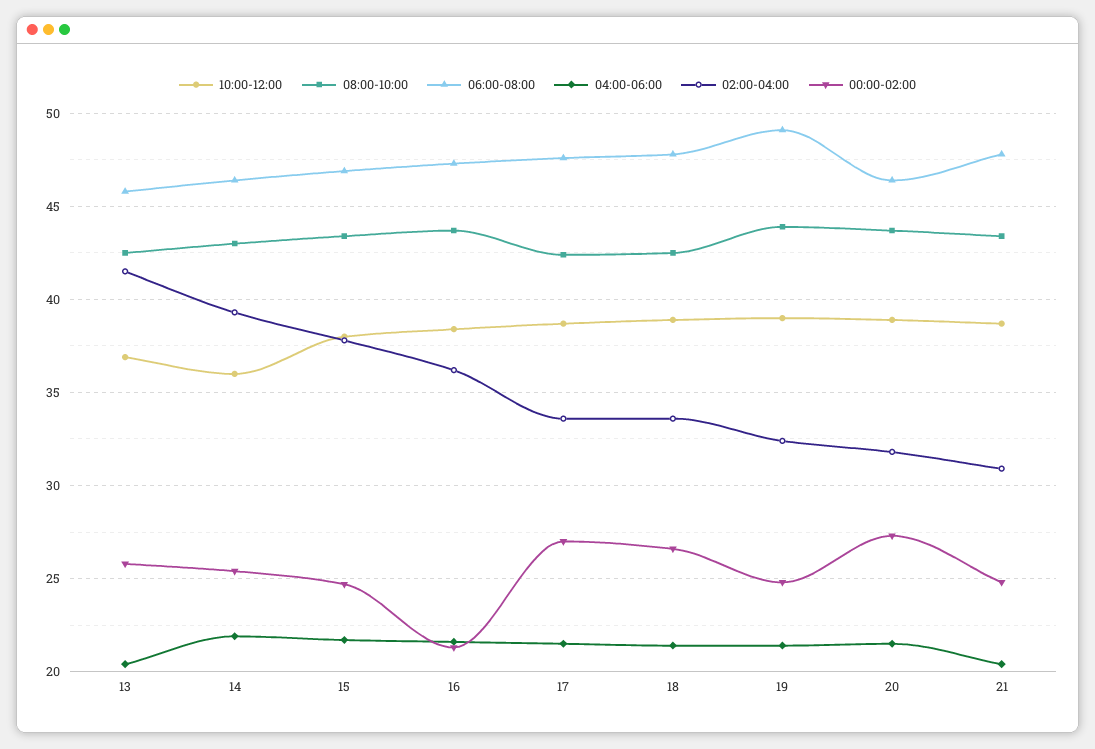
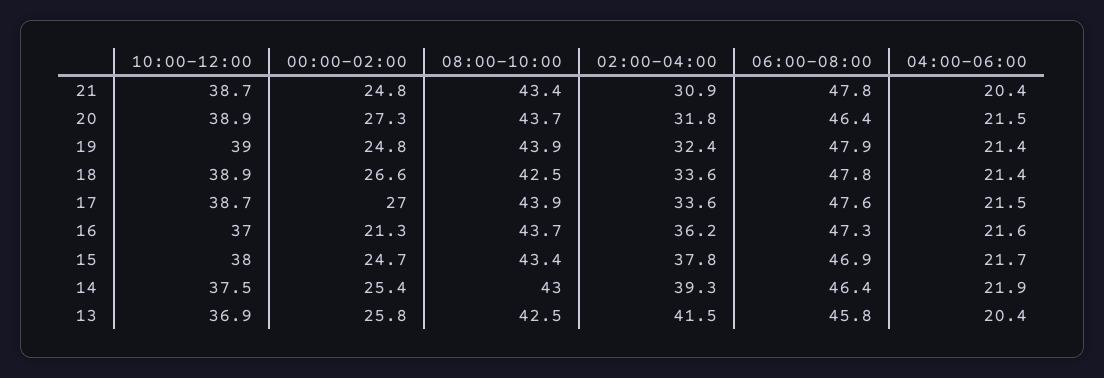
  {
    "10:00-12:00": {
      "13": 36.9,
-     "14": 36,
+     "14": 37.5,
      "15": 38,
-     "16": 38.5,
+     "16": 37,
      "17": 38.7,
      "18": 38.9,
      "19": 39,
      "20": 38.9,
      "21": 38.7
    },
    "08:00-10:00": {
      "13": 42.5,
      "14": 43,
      "15": 43.4,
      "16": 43.7,
-     "17": 42.5,
+     "17": 43.9,
      "18": 42.5,
      "19": 43.9,
      "20": 43.7,
      "21": 43.4
    },
    "06:00-08:00": {
      "13": 45.8,
      "14": 46.4,
      "15": 46.9,
      "16": 47.3,
      "17": 47.6,
      "18": 47.8,
-     "19": 49,
+     "19": 47.9,
      "20": 46.4,
      "21": 47.8
    },
    "04:00-06:00": {
      "13": 20.4,
      "14": 21.9,
      "15": 21.7,
      "16": 21.6,
      "17": 21.5,
      "18": 21.4,
      "19": 21.4,
      "20": 21.5,
      "21": 20.4
    },
    "02:00-04:00": {
      "13": 41.5,
      "14": 39.3,
      "15": 37.8,
      "16": 36.2,
      "17": 33.6,
      "18": 33.6,
      "19": 32.4,
      "20": 31.8,
      "21": 30.9
    },
    "00:00-02:00": {
      "13": 25.8,
      "14": 25.4,
      "15": 24.7,
      "16": 21.3,
      "17": 27,
      "18": 26.6,
      "19": 24.8,
      "20": 27.3,
      "21": 24.8
    }
  }

